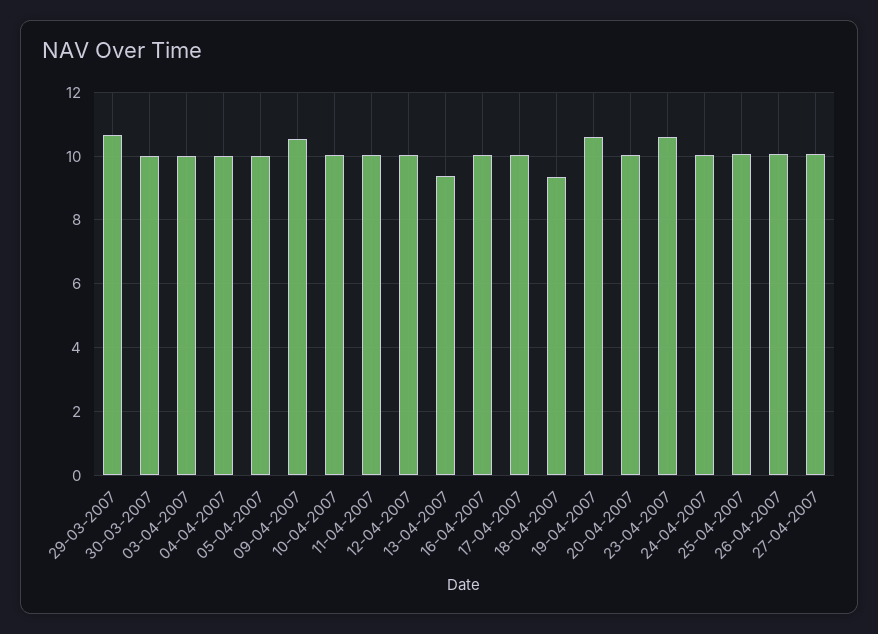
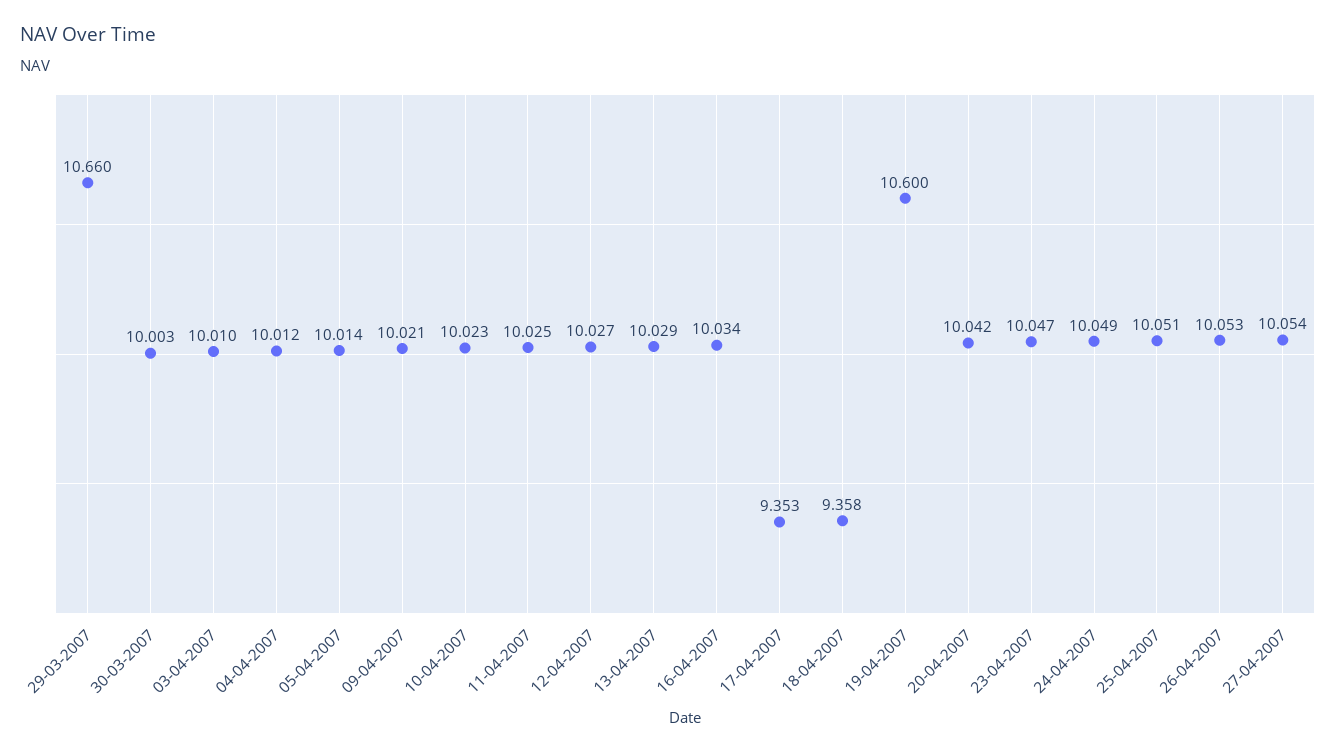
  {
    "29-03-2007": 10.66,
    "30-03-2007": 10.003,
    "03-04-2007": 10.01,
    "04-04-2007": 10.012,
    "05-04-2007": 10.014,
-   "09-04-2007": 10.6,
+   "09-04-2007": 10.021,
    "10-04-2007": 10.023,
    "11-04-2007": 10.025,
    "12-04-2007": 10.027,
-   "13-04-2007": 9.4,
+   "13-04-2007": 10.029,
    "16-04-2007": 10.034,
-   "17-04-2007": 10,
+   "17-04-2007": 9.353,
    "18-04-2007": 9.358,
    "19-04-2007": 10.6,
    "20-04-2007": 10.042,
-   "23-04-2007": 10.6,
+   "23-04-2007": 10.047,
    "24-04-2007": 10.049,
    "25-04-2007": 10.051,
    "26-04-2007": 10.053,
    "27-04-2007": 10.054
  }

